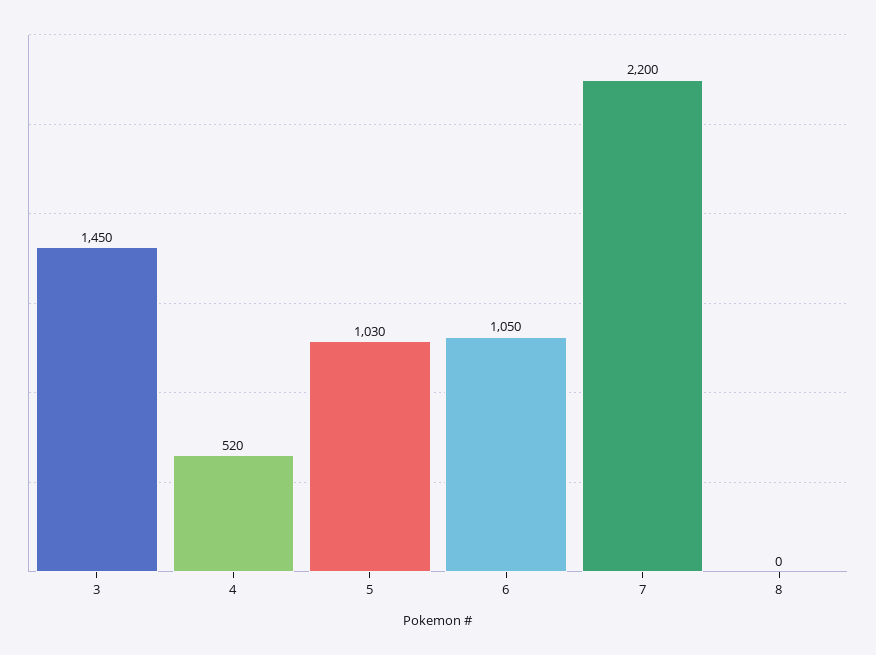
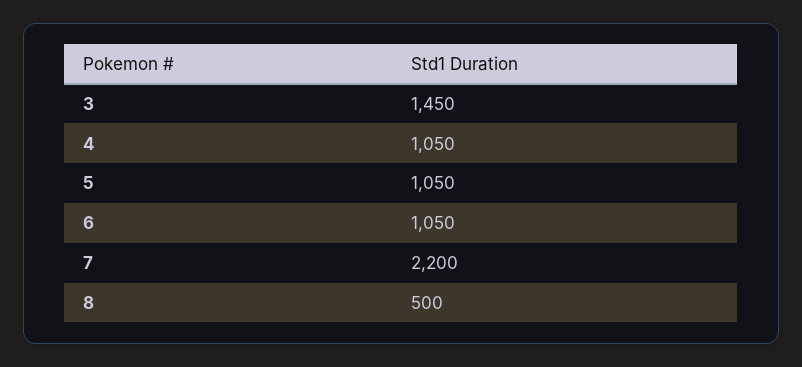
  {
    "3": 1450,
-   "4": 520,
+   "4": 1050,
-   "5": 1030,
+   "5": 1050,
    "6": 1050,
    "7": 2200,
-   "8": 0
+   "8": 500
  }

